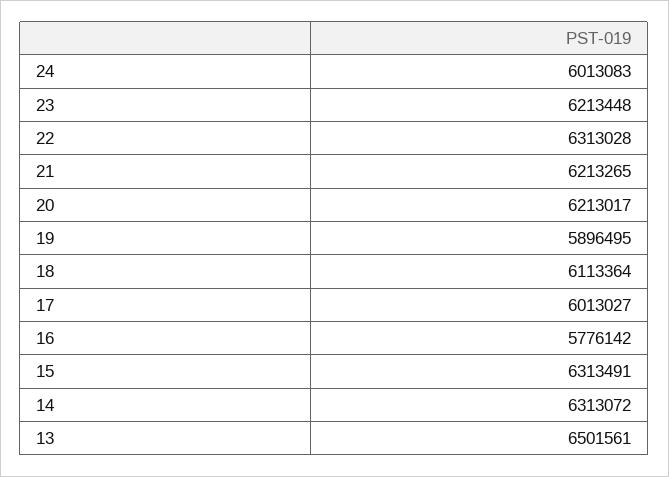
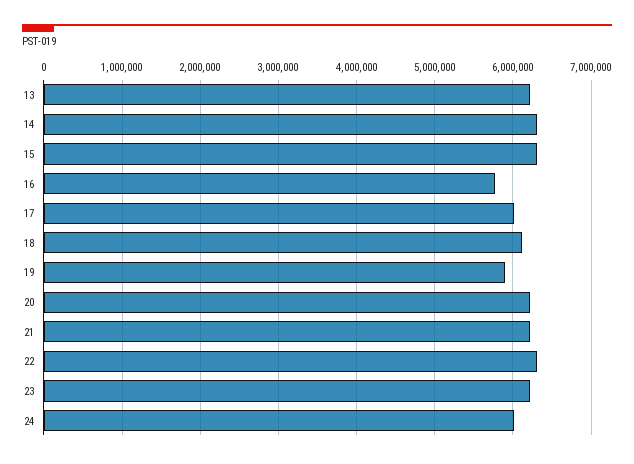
  {
    "24": 6013083,
    "23": 6213448,
    "22": 6313028,
    "21": 6213265,
    "20": 6213017,
    "19": 5896495,
    "18": 6113364,
    "17": 6013027,
    "16": 5776142,
    "15": 6313491,
    "14": 6313072,
-   "13": 6501561
+   "13": 6200000
  }

